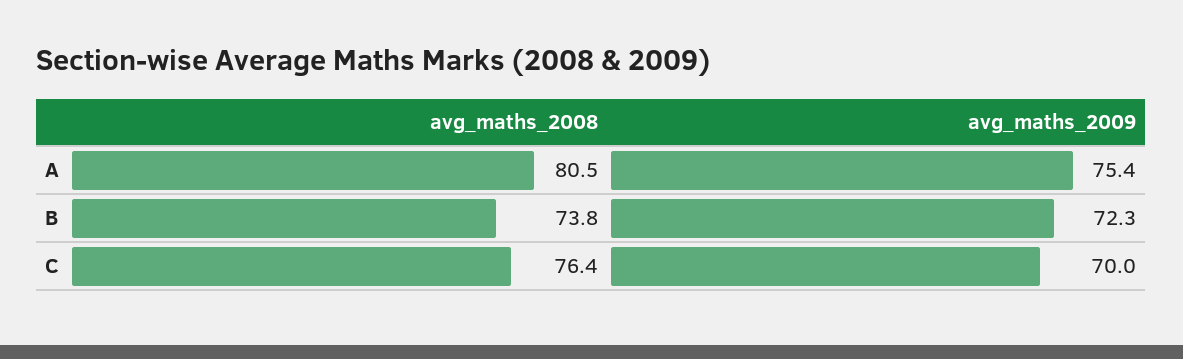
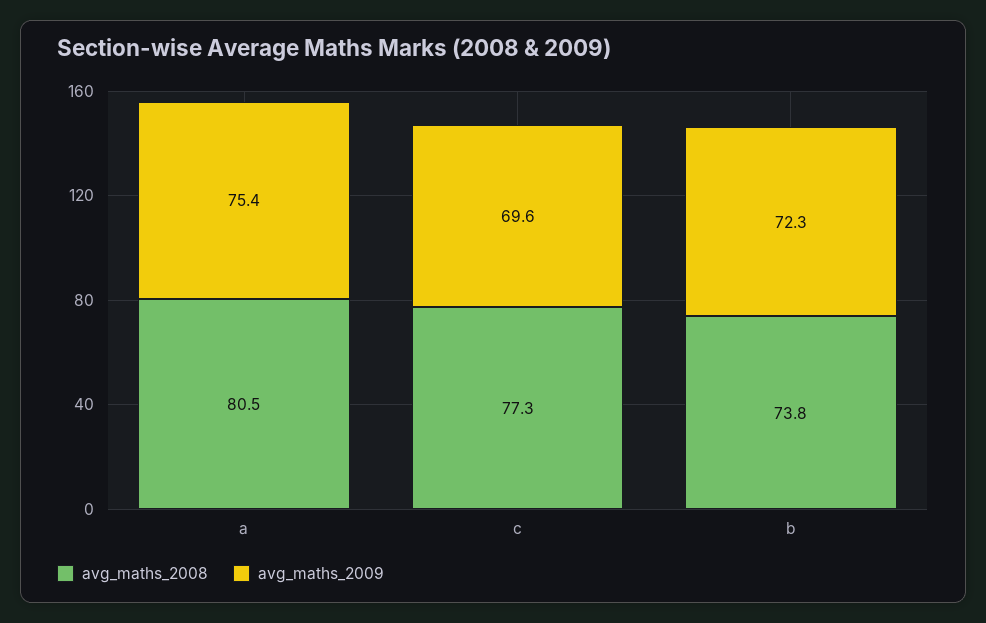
  {
    "avg_maths_2008": {
      "A": 80.5,
      "B": 73.8,
-     "C": 76.4
+     "C": 77.3
    },
    "avg_maths_2009": {
      "A": 75.4,
      "B": 72.3,
-     "C": 70
+     "C": 69.6
    }
  }

